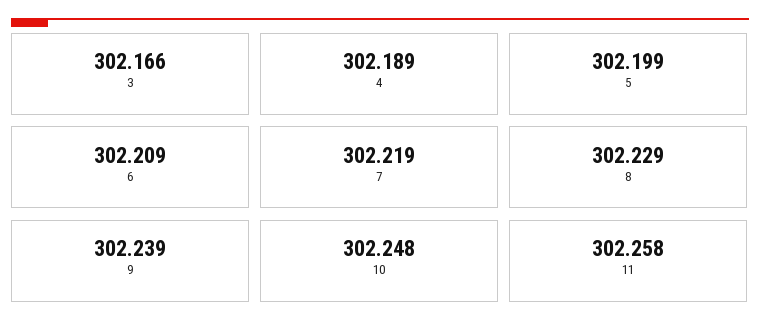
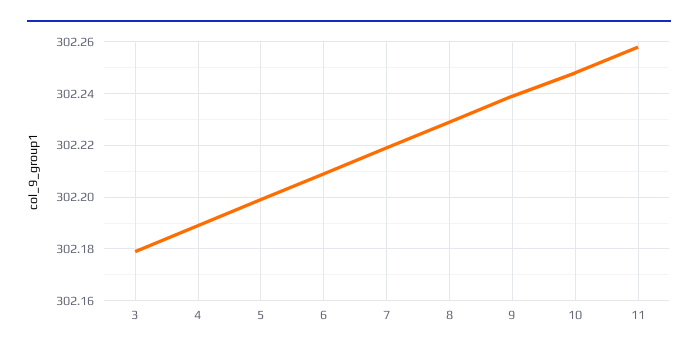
  {
-   "3": 302.166,
+   "3": 302.18,
    "4": 302.189,
    "5": 302.199,
    "6": 302.209,
    "7": 302.219,
    "8": 302.229,
    "9": 302.239,
    "10": 302.248,
    "11": 302.258
  }

